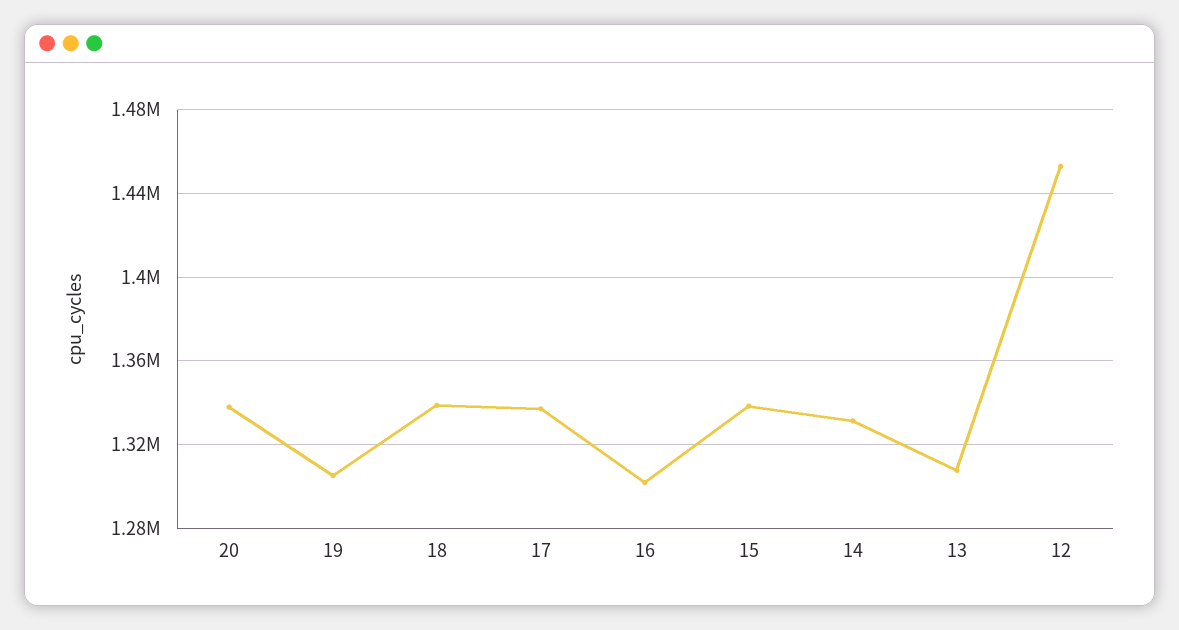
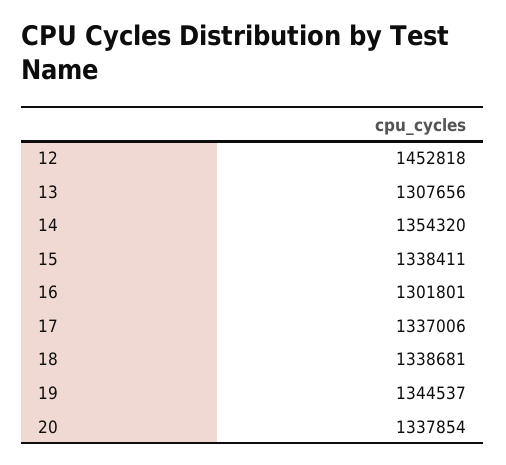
  {
    "20": 1337854,
-   "19": 1305000,
+   "19": 1344537,
    "18": 1338681,
    "17": 1337006,
    "16": 1301801,
    "15": 1338411,
-   "14": 1330000,
+   "14": 1354320,
    "13": 1307656,
    "12": 1452818
  }

